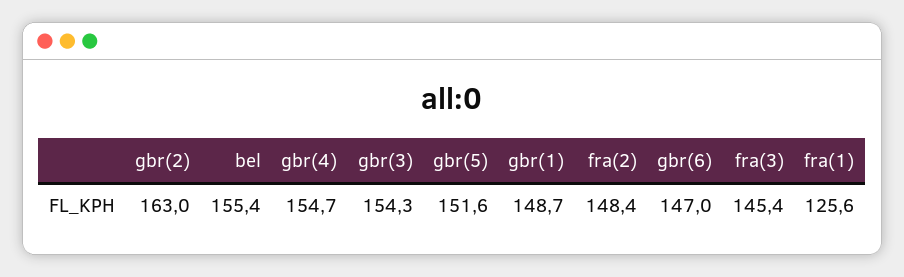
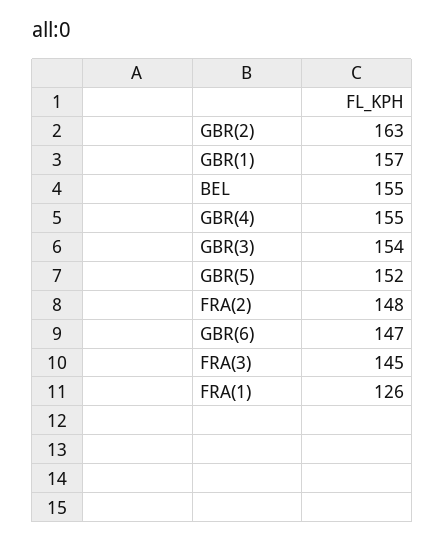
  {
    "gbr(2)": 163,
    "bel": 155.4,
    "gbr(4)": 154.7,
    "gbr(3)": 154.3,
    "gbr(5)": 151.6,
-   "gbr(1)": 148.7,
+   "gbr(1)": 157,
    "fra(2)": 148.4,
    "gbr(6)": 147,
    "fra(3)": 145.4,
    "fra(1)": 125.6
  }

